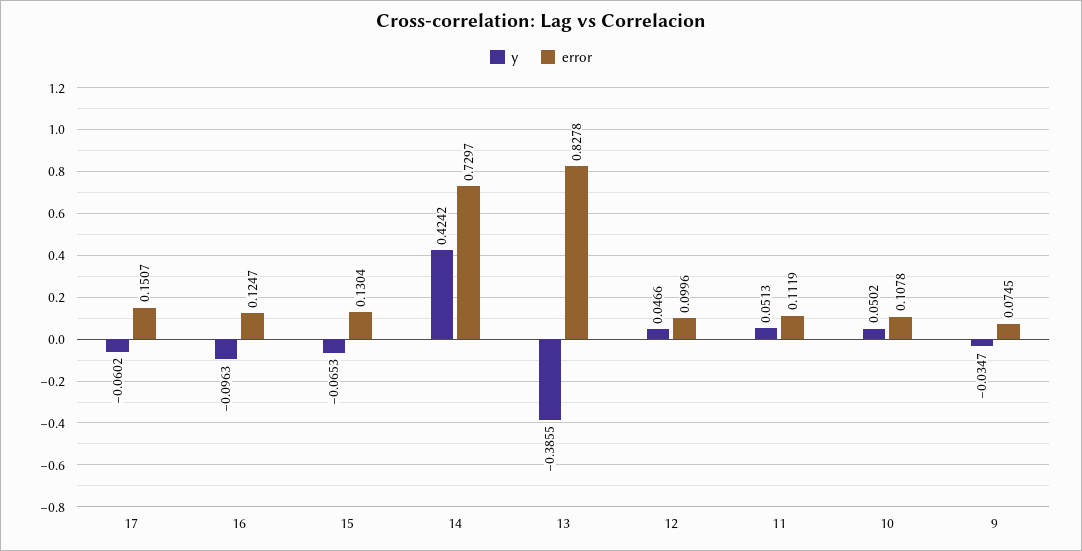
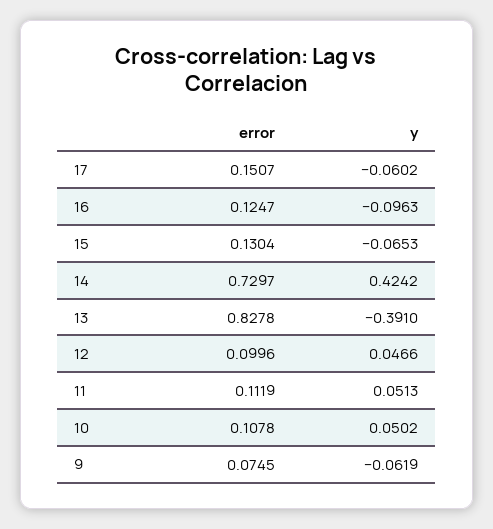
  {
    "y": {
      "17": -0.0602,
      "16": -0.0963,
      "15": -0.0653,
      "14": 0.4242,
-     "13": -0.3855,
+     "13": -0.391,
      "12": 0.0466,
      "11": 0.0513,
      "10": 0.0502,
-     "9": -0.0347
+     "9": -0.0619
    },
    "error": {
      "17": 0.1507,
      "16": 0.1247,
      "15": 0.1304,
      "14": 0.7297,
      "13": 0.8278,
      "12": 0.0996,
      "11": 0.1119,
      "10": 0.1078,
      "9": 0.0745
    }
  }

